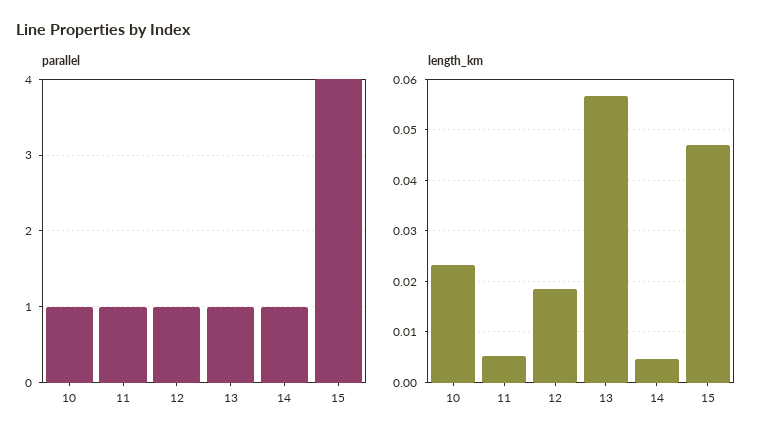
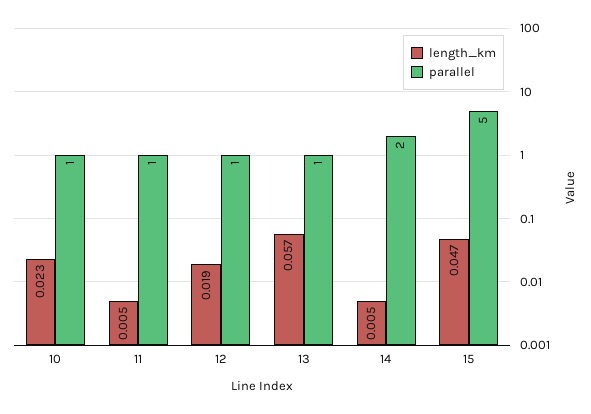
  {
    "parallel": {
      "10": 1,
      "11": 1,
      "12": 1,
      "13": 1,
-     "14": 1,
+     "14": 2,
-     "15": 4
+     "15": 5
    },
    "length_km": {
      "10": 0.023,
      "11": 0.005,
      "12": 0.019,
      "13": 0.057,
      "14": 0.005,
      "15": 0.047
    }
  }

